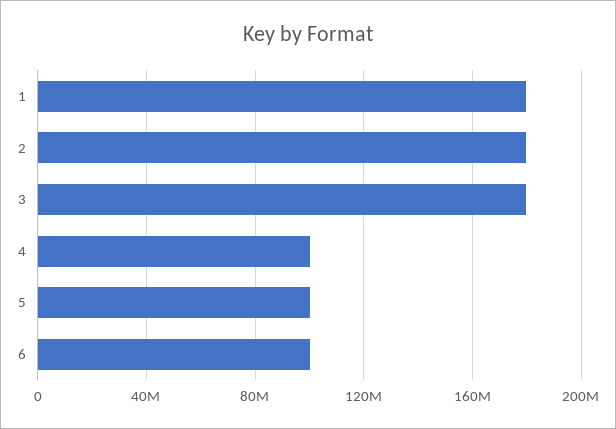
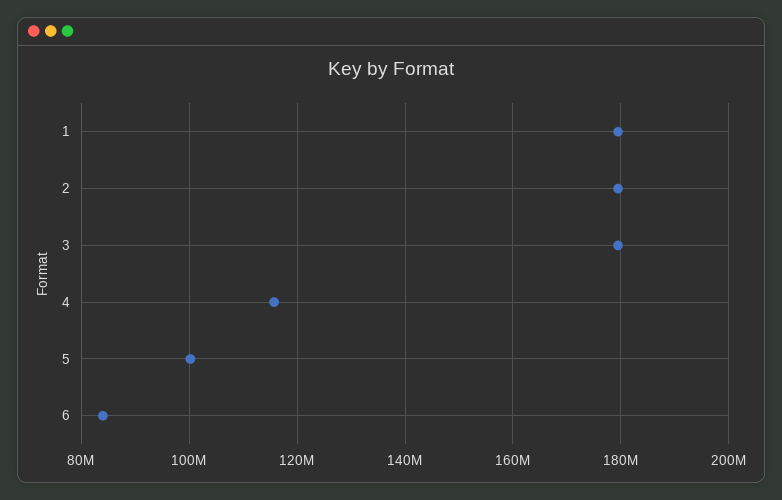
  {
    "1": 180000000,
    "2": 180000000,
    "3": 180000000,
-   "4": 100000000,
+   "4": 116000000,
    "5": 100000000,
-   "6": 100000000
+   "6": 84000000
  }

